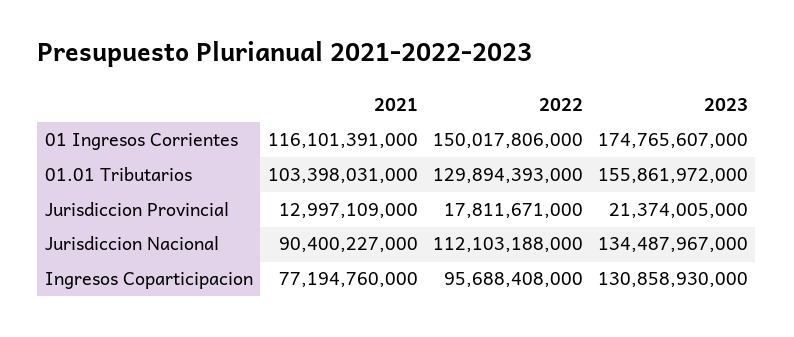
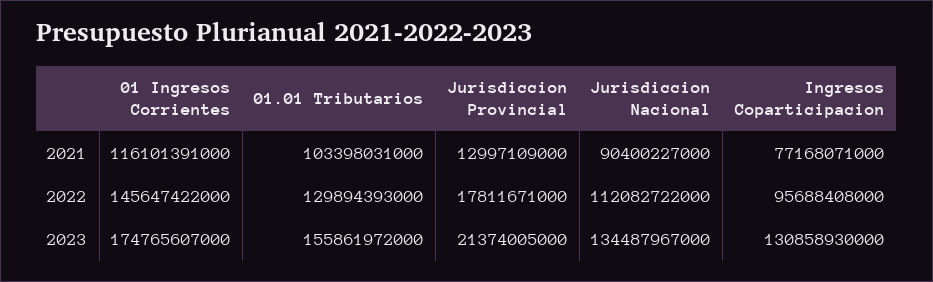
  {
    "2021": {
      "01 Ingresos Corrientes": 116101391000,
      "01.01 Tributarios": 103398031000,
      "Jurisdiccion Provincial": 12997109000,
      "Jurisdiccion Nacional": 90400227000,
-     "Ingresos Coparticipacion": 77194760000
+     "Ingresos Coparticipacion": 77168071000
    },
    "2022": {
-     "01 Ingresos Corrientes": 150017806000,
+     "01 Ingresos Corrientes": 145647422000,
      "01.01 Tributarios": 129894393000,
      "Jurisdiccion Provincial": 17811671000,
-     "Jurisdiccion Nacional": 112103188000,
+     "Jurisdiccion Nacional": 112082722000,
      "Ingresos Coparticipacion": 95688408000
    },
    "2023": {
      "01 Ingresos Corrientes": 174765607000,
      "01.01 Tributarios": 155861972000,
      "Jurisdiccion Provincial": 21374005000,
      "Jurisdiccion Nacional": 134487967000,
      "Ingresos Coparticipacion": 130858930000
    }
  }

